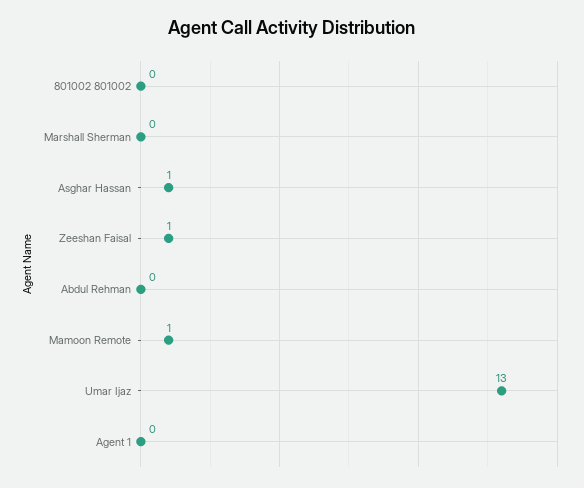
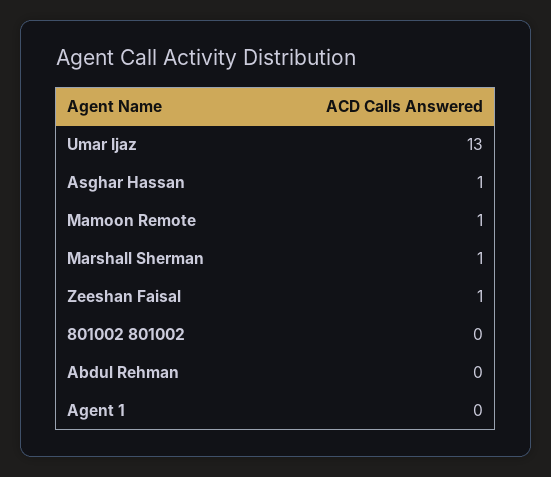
  {
    "801002 801002": 0,
-   "Marshall Sherman": 0,
+   "Marshall Sherman": 1,
    "Asghar Hassan": 1,
    "Zeeshan Faisal": 1,
    "Abdul Rehman": 0,
    "Mamoon Remote": 1,
    "Umar Ijaz": 13,
    "Agent 1": 0
  }

